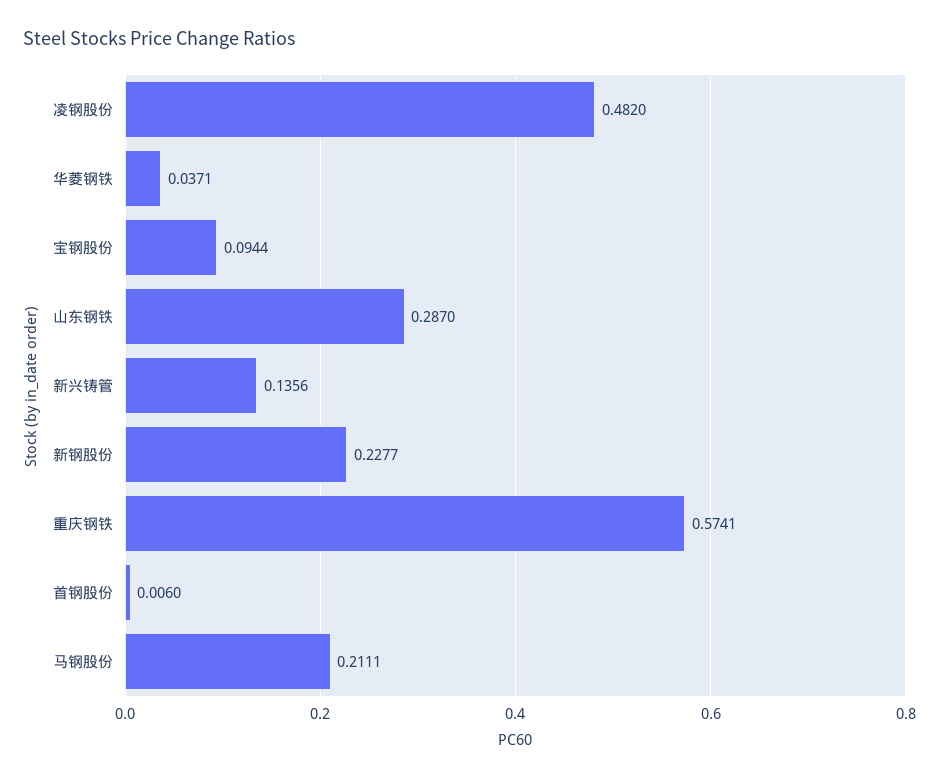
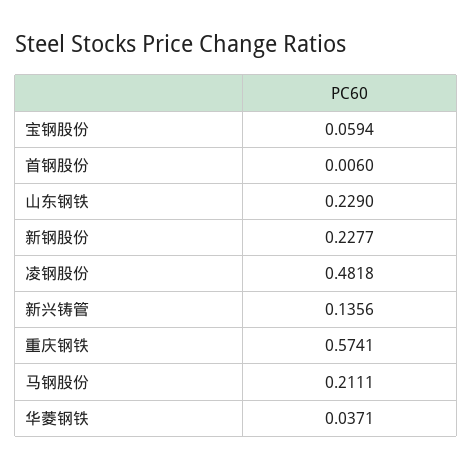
  {
-   "凌钢股份": 0.482,
+   "凌钢股份": 0.4818,
    "华菱钢铁": 0.0371,
-   "宝钢股份": 0.0944,
+   "宝钢股份": 0.0594,
-   "山东钢铁": 0.287,
+   "山东钢铁": 0.229,
    "新兴铸管": 0.1356,
    "新钢股份": 0.2277,
    "重庆钢铁": 0.5741,
    "首钢股份": 0.006,
    "马钢股份": 0.2111
  }

